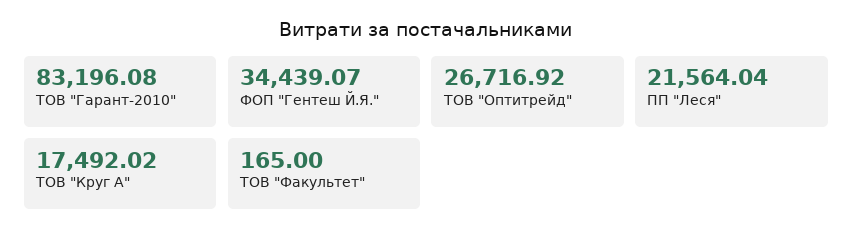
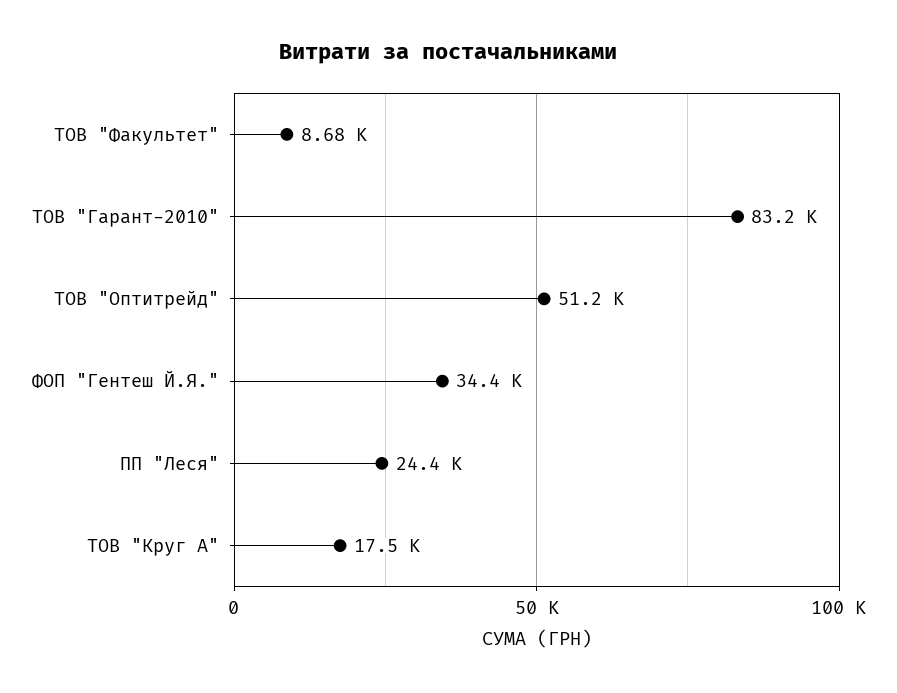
  {
    "ТОВ \"Гарант-2010\"": 83196.08,
    "ФОП \"Гентеш Й.Я.\"": 34439.07,
-   "ТОВ \"Оптитрейд\"": 26716.92,
+   "ТОВ \"Оптитрейд\"": 51200,
-   "ПП \"Леся\"": 21564.04,
+   "ПП \"Леся\"": 24400,
    "ТОВ \"Круг А\"": 17492.02,
-   "ТОВ \"Факультет\"": 165
+   "ТОВ \"Факультет\"": 8680
  }

